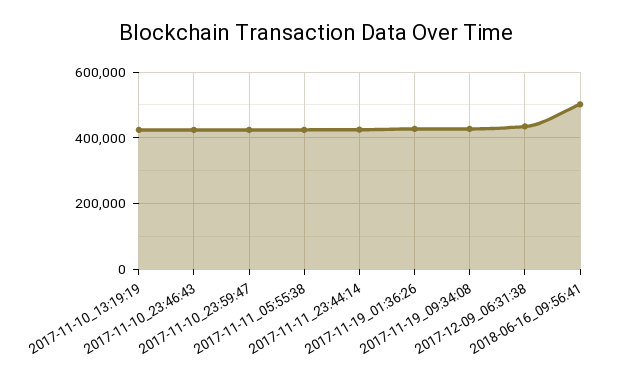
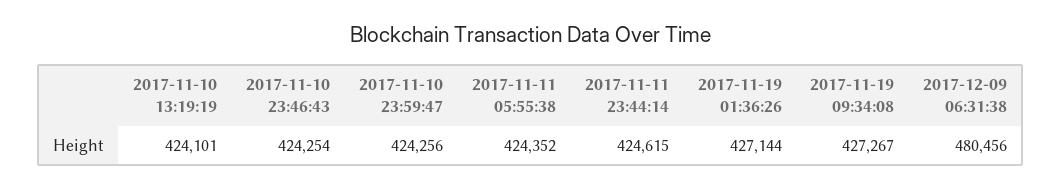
  {
    "2017-11-10_13:19:19": 424101,
    "2017-11-10_23:46:43": 424254,
    "2017-11-10_23:59:47": 424256,
    "2017-11-11_05:55:38": 424352,
    "2017-11-11_23:44:14": 424615,
    "2017-11-19_01:36:26": 427144,
    "2017-11-19_09:34:08": 427267,
-   "2017-12-09_06:31:38": 440000,
+   "2017-12-09_06:31:38": 480456
-   "2018-06-16_09:56:41": 500000
  }

